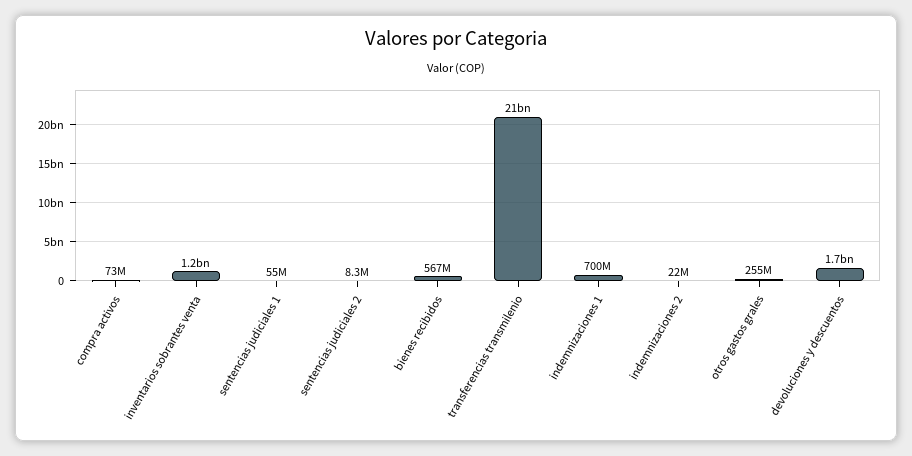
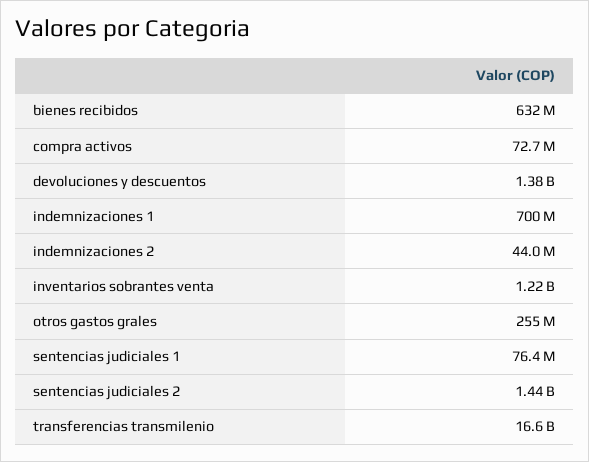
  {
    "compra activos": 72700000,
    "inventarios sobrantes venta": 1220000000,
-   "sentencias judiciales 1": 55000000,
+   "sentencias judiciales 1": 76400000,
-   "sentencias judiciales 2": 8300000,
+   "sentencias judiciales 2": 1440000000,
-   "bienes recibidos": 567000000,
+   "bienes recibidos": 632000000,
-   "transferencias transmilenio": 21000000000,
+   "transferencias transmilenio": 16600000000,
    "indemnizaciones 1": 700000000,
-   "indemnizaciones 2": 22000000,
+   "indemnizaciones 2": 44000000,
    "otros gastos grales": 255000000,
-   "devoluciones y descuentos": 1700000000
+   "devoluciones y descuentos": 1380000000
  }

